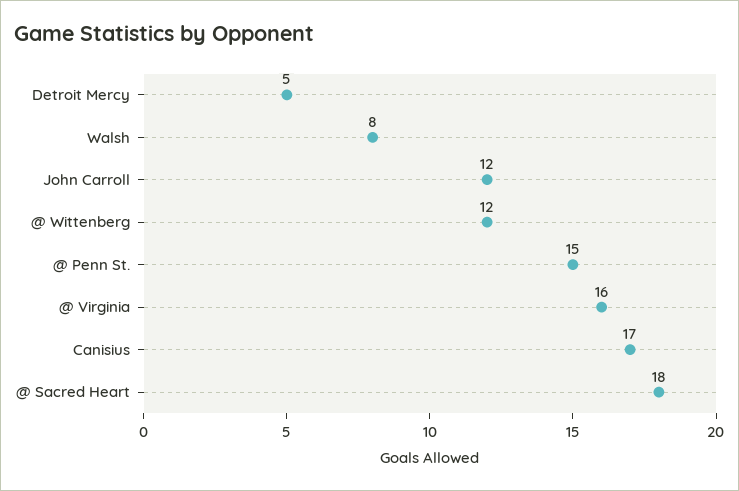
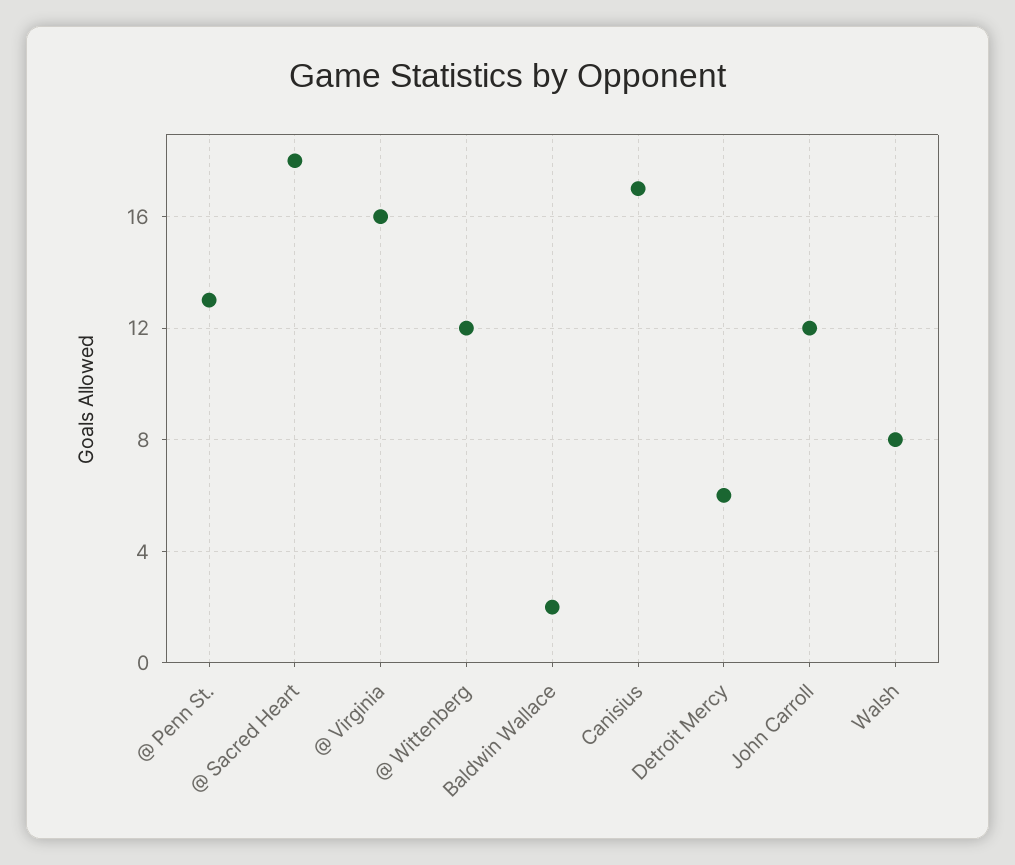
  {
-   "Detroit Mercy": 5,
+   "Detroit Mercy": 6,
    "Walsh": 8,
    "John Carroll": 12,
    "@ Wittenberg": 12,
-   "@ Penn St.": 15,
+   "@ Penn St.": 13,
    "@ Virginia": 16,
    "Canisius": 17,
-   "@ Sacred Heart": 18
+   "@ Sacred Heart": 18,
+   "Baldwin Wallace": 2
  }

